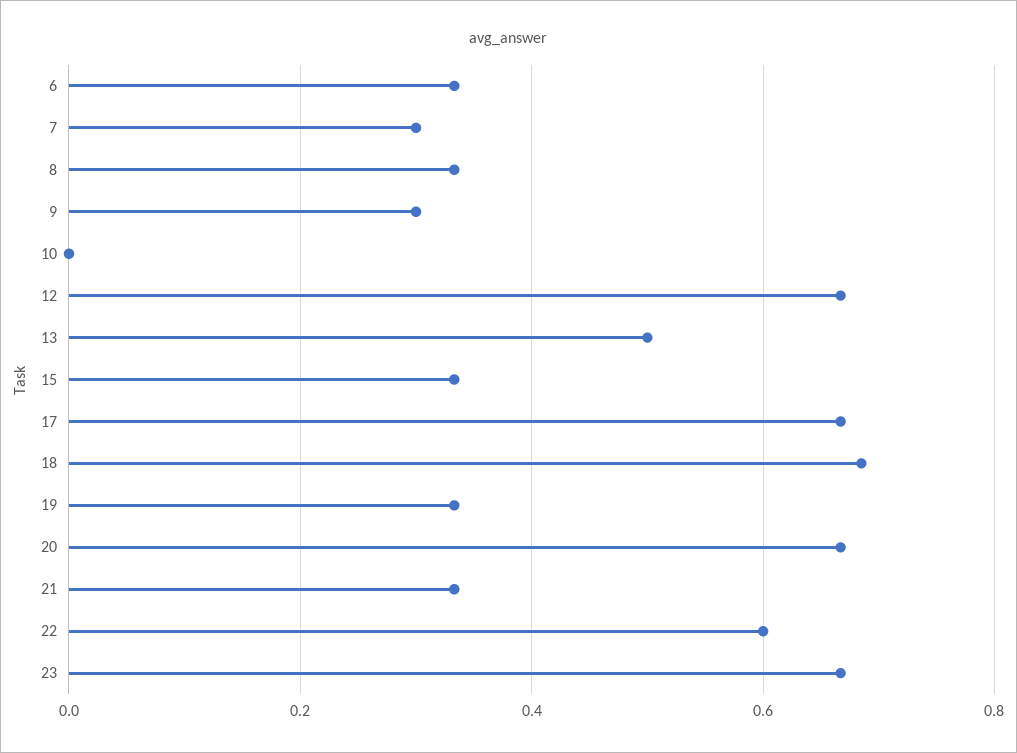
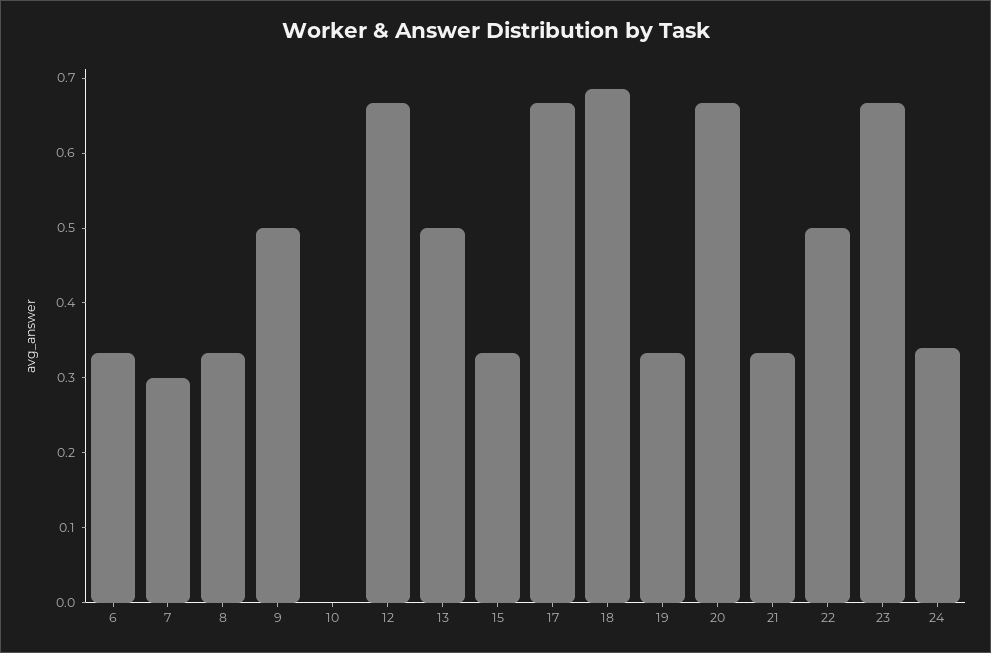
  {
    "6": 0.34,
    "7": 0.3,
    "8": 0.34,
-   "9": 0.3,
+   "9": 0.5,
    "10": 0,
    "12": 0.66,
    "13": 0.5,
    "15": 0.34,
    "17": 0.66,
    "18": 0.68,
    "19": 0.34,
    "20": 0.66,
    "21": 0.34,
-   "22": 0.6,
+   "22": 0.5,
-   "23": 0.66
+   "23": 0.66,
+   "24": 0.34
  }

